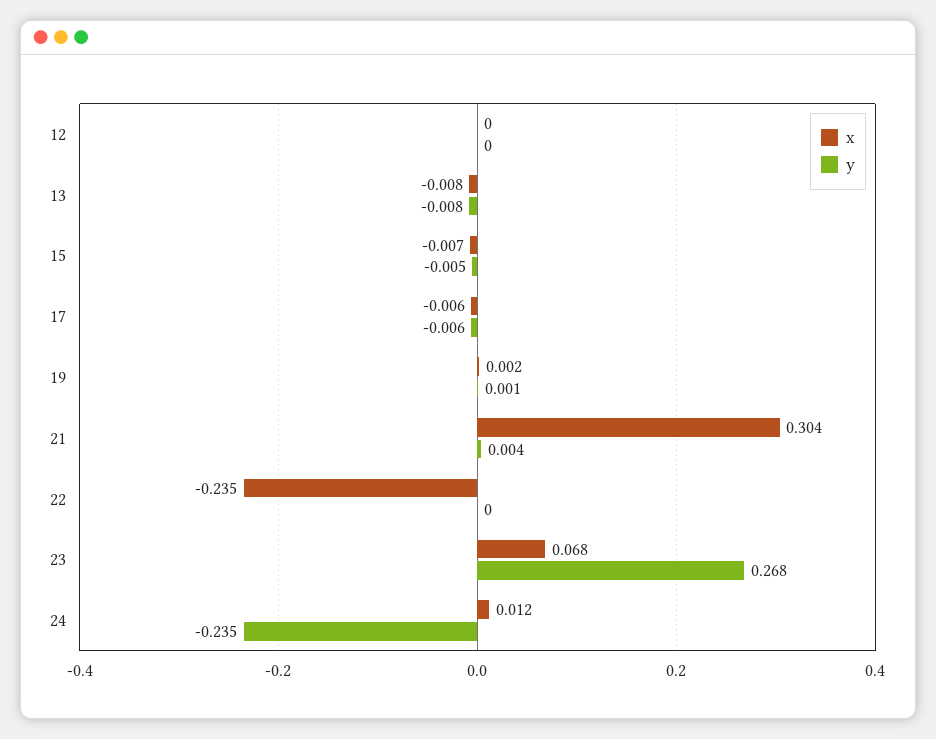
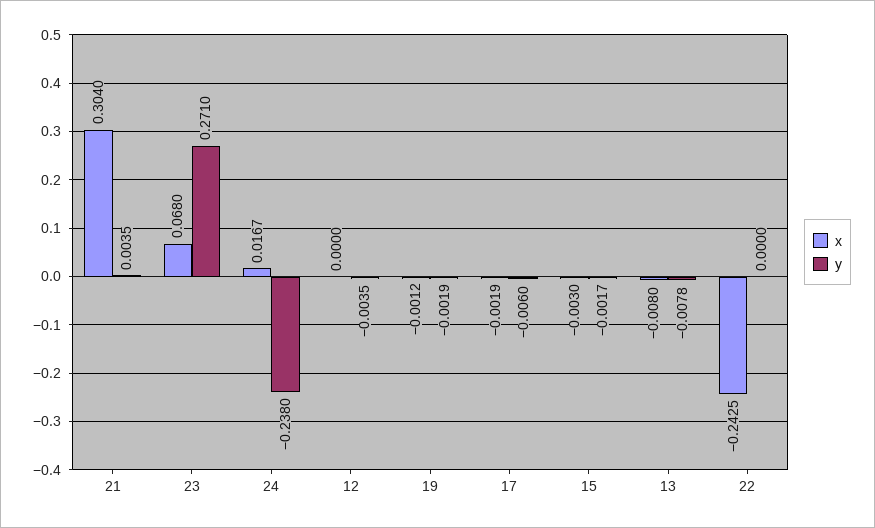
  {
    "x": {
      "12": 0,
      "13": -0.008,
-     "15": -0.007,
+     "15": -0.003,
-     "17": -0.006,
+     "17": -0.0019,
-     "19": 0.002,
+     "19": -0.0012,
      "21": 0.304,
-     "22": -0.235,
+     "22": -0.2425,
      "23": 0.068,
-     "24": 0.012
+     "24": 0.0167
    },
    "y": {
-     "12": 0,
+     "12": -0.0035,
      "13": -0.0078,
-     "15": -0.005,
+     "15": -0.0017,
      "17": -0.006,
-     "19": 0.001,
+     "19": -0.0019,
      "21": 0.0035,
      "22": 0,
-     "23": 0.268,
+     "23": 0.271,
-     "24": -0.235
+     "24": -0.238
    }
  }

